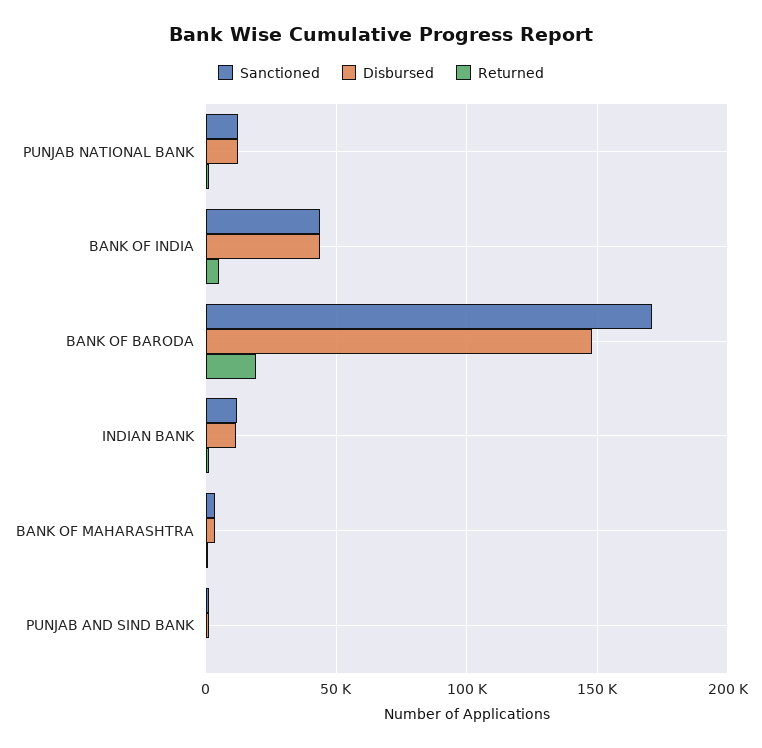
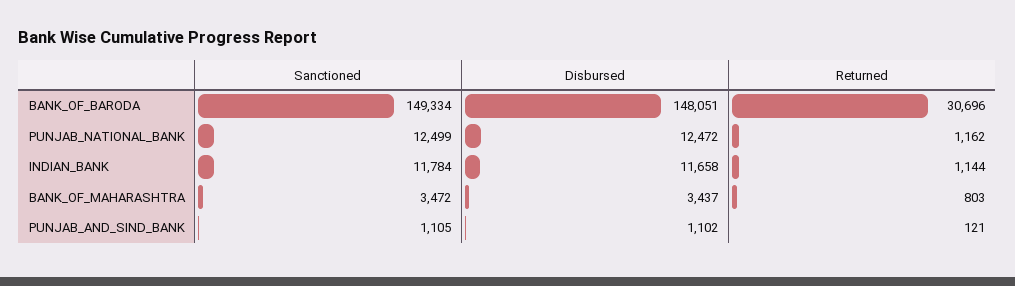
  {
    "Sanctioned": {
      "PUNJAB NATIONAL BANK": 12499,
-     "BANK OF INDIA": 45000,
-     "BANK OF BARODA": 170000,
+     "BANK OF BARODA": 149334,
      "INDIAN BANK": 11784,
      "BANK OF MAHARASHTRA": 3472,
      "PUNJAB AND SIND BANK": 1105
    },
    "Disbursed": {
      "PUNJAB NATIONAL BANK": 12472,
-     "BANK OF INDIA": 45000,
      "BANK OF BARODA": 148051,
      "INDIAN BANK": 11658,
      "BANK OF MAHARASHTRA": 3437,
      "PUNJAB AND SIND BANK": 1102
    },
    "Returned": {
      "PUNJAB NATIONAL BANK": 1162,
-     "BANK OF INDIA": 5000,
-     "BANK OF BARODA": 20000,
+     "BANK OF BARODA": 30696,
      "INDIAN BANK": 1144,
      "BANK OF MAHARASHTRA": 803,
      "PUNJAB AND SIND BANK": 121
    }
  }

